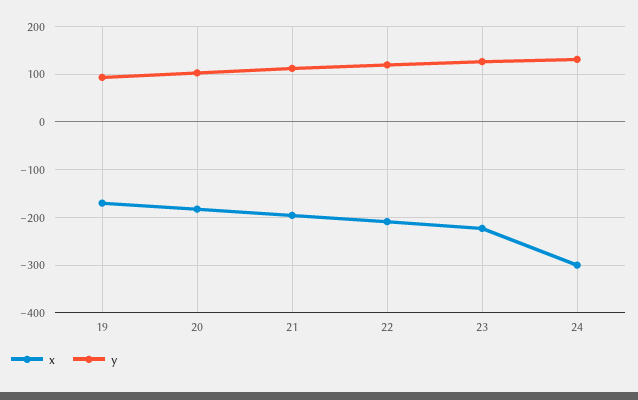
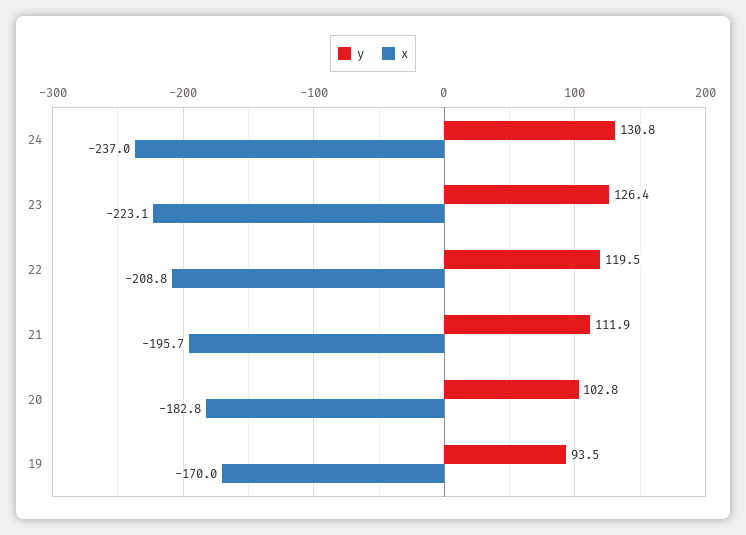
  {
    "x": {
      "19": -170,
      "20": -182.8,
      "21": -195.7,
      "22": -208.8,
      "23": -223.1,
-     "24": -300
+     "24": -237
    },
    "y": {
      "19": 93.5,
      "20": 102.8,
      "21": 111.9,
      "22": 119.5,
      "23": 126.4,
      "24": 130.8
    }
  }

